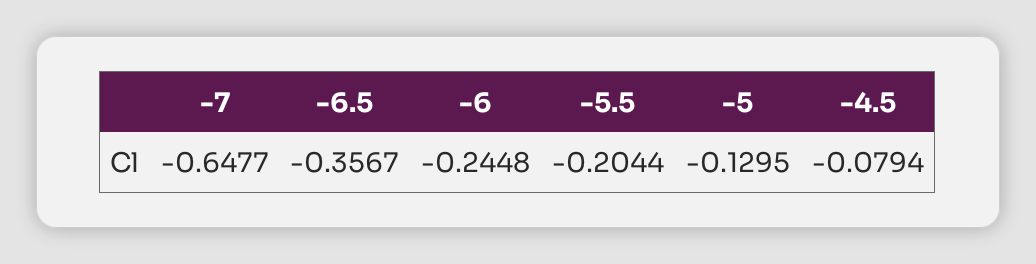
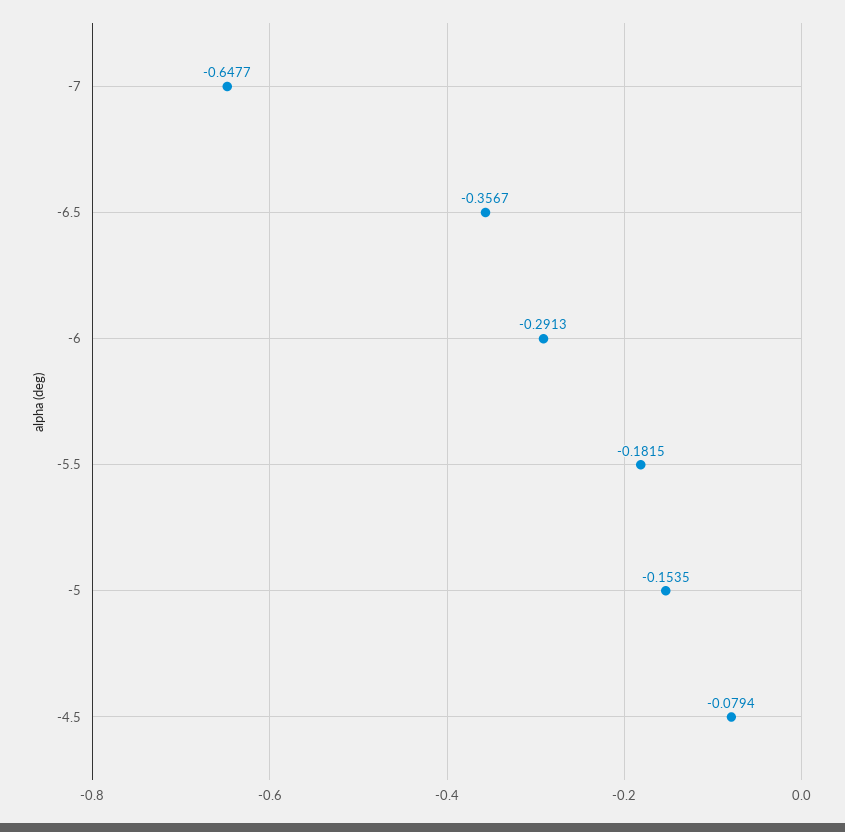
  {
    "-7": -0.6477,
    "-6.5": -0.3567,
-   "-6": -0.2448,
+   "-6": -0.2913,
-   "-5.5": -0.2044,
+   "-5.5": -0.1815,
-   "-5": -0.1295,
+   "-5": -0.1535,
    "-4.5": -0.0794
  }

